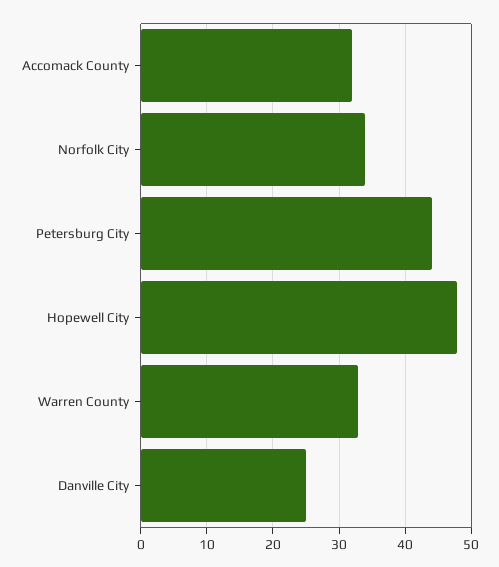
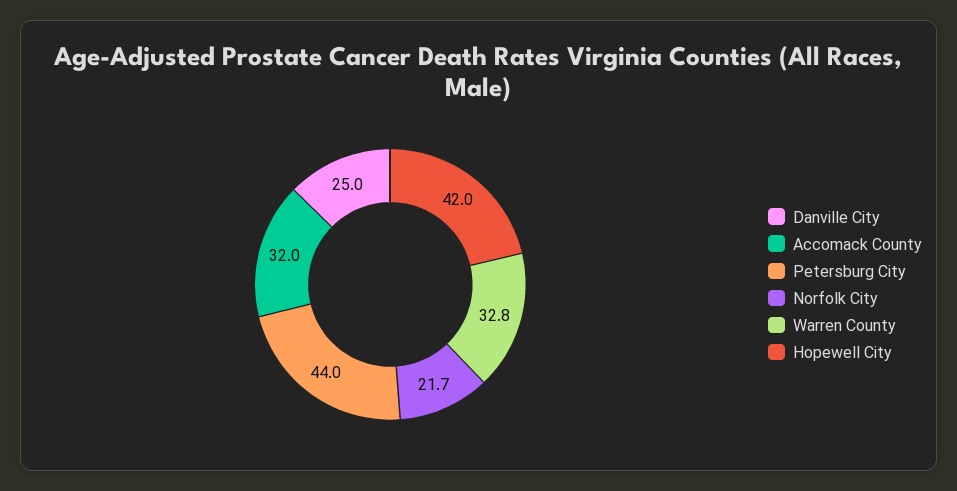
  {
    "Accomack County": 32,
-   "Norfolk City": 34,
+   "Norfolk City": 21.7,
    "Petersburg City": 44,
-   "Hopewell City": 48,
+   "Hopewell City": 42,
    "Warren County": 32.8,
    "Danville City": 25
  }

